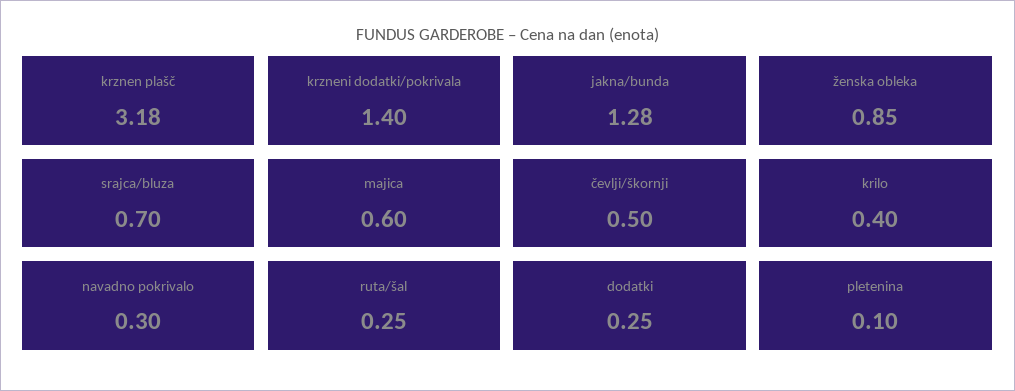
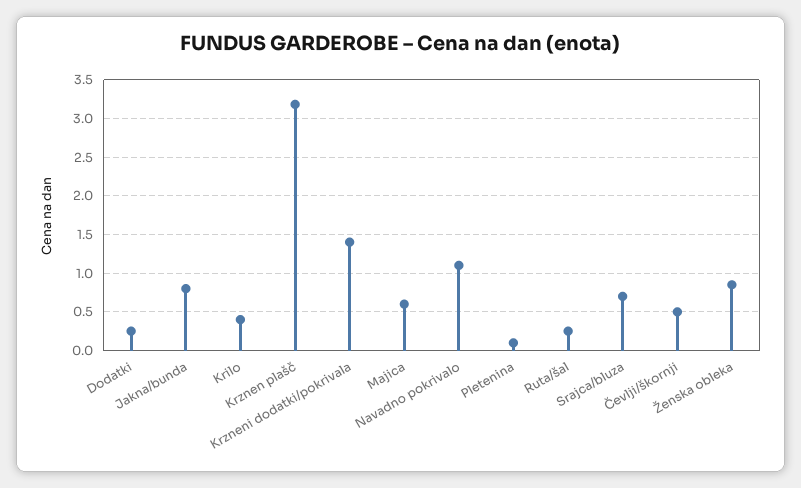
  {
    "krznen plašč": 3.18,
    "krzneni dodatki/pokrivala": 1.4,
-   "jakna/bunda": 1.28,
+   "jakna/bunda": 0.8,
    "ženska obleka": 0.85,
    "srajca/bluza": 0.7,
    "majica": 0.6,
    "čevlji/škornji": 0.5,
    "krilo": 0.4,
-   "navadno pokrivalo": 0.3,
+   "navadno pokrivalo": 1.1,
    "ruta/šal": 0.25,
    "dodatki": 0.25,
    "pletenina": 0.1
  }

